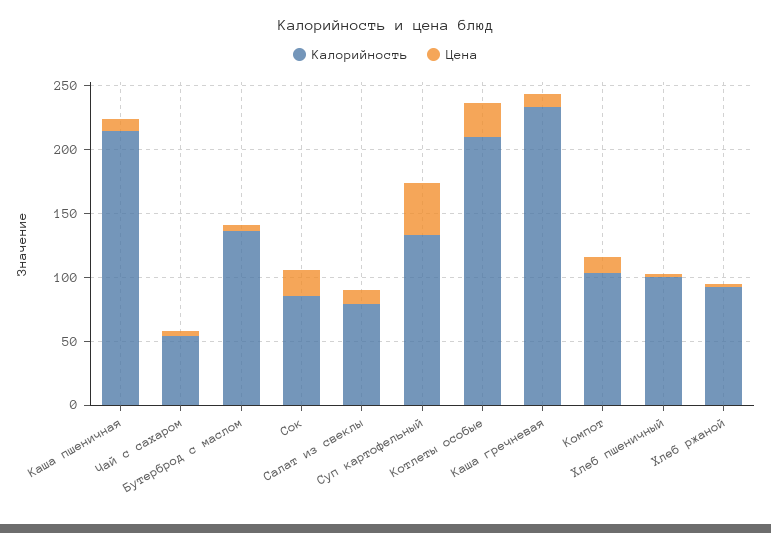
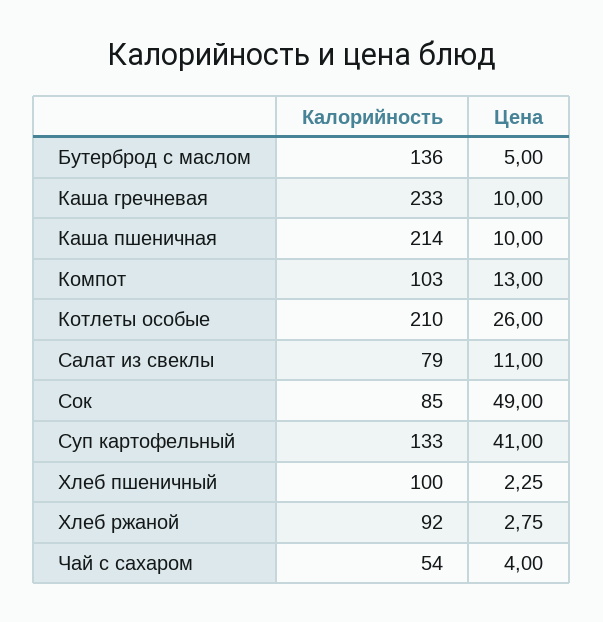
  {
    "Калорийность": {
      "Каша пшеничная": 214,
      "Чай с сахаром": 54,
      "Бутерброд с маслом": 136,
      "Сок": 85,
      "Салат из свеклы": 79,
      "Суп картофельный": 133,
      "Котлеты особые": 210,
      "Каша гречневая": 233,
      "Компот": 103,
      "Хлеб пшеничный": 100,
      "Хлеб ржаной": 92
    },
    "Цена": {
      "Каша пшеничная": 10,
      "Чай с сахаром": 4,
      "Бутерброд с маслом": 5,
-     "Сок": 20,
+     "Сок": 49,
      "Салат из свеклы": 11,
      "Суп картофельный": 41,
      "Котлеты особые": 26,
      "Каша гречневая": 10,
      "Компот": 13,
      "Хлеб пшеничный": 2.25,
      "Хлеб ржаной": 2.75
    }
  }

